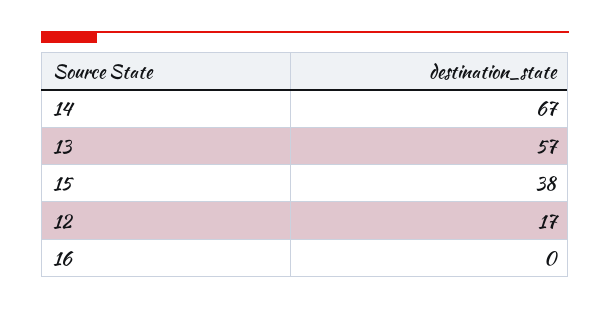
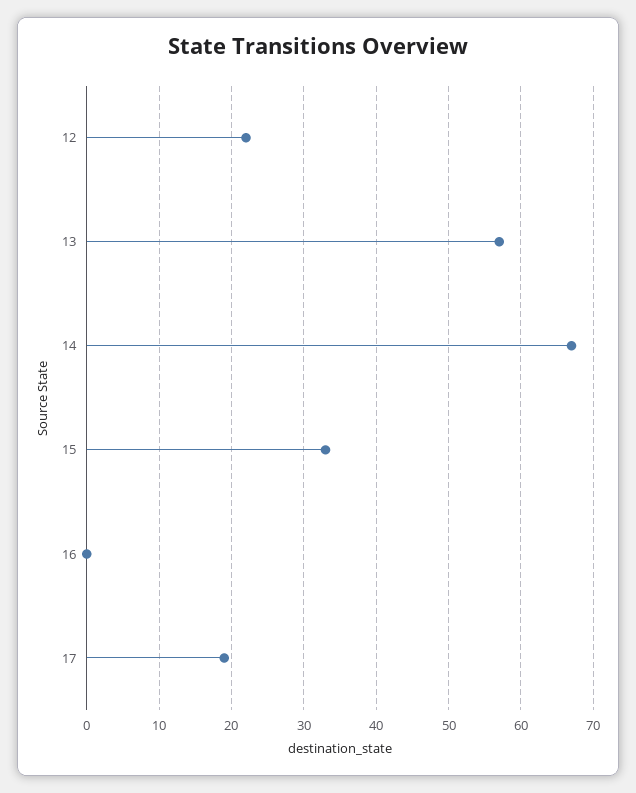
  {
    "14": 67,
    "13": 57,
-   "15": 38,
+   "15": 33,
-   "12": 17,
+   "12": 22,
-   "16": 0
+   "16": 0,
+   "17": 19
  }

